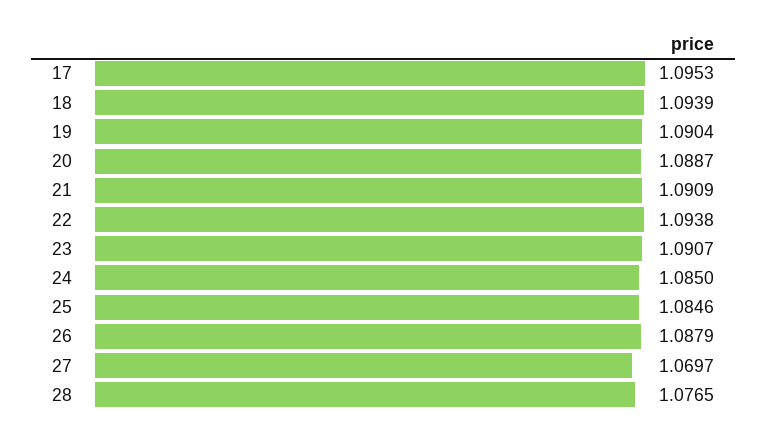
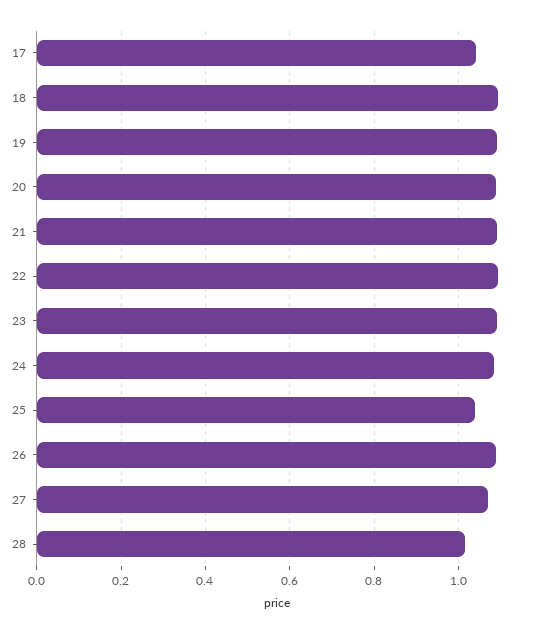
  {
-   "17": 1.0953,
+   "17": 1.04,
    "18": 1.0939,
    "19": 1.0904,
    "20": 1.0887,
    "21": 1.0909,
    "22": 1.0938,
    "23": 1.0907,
    "24": 1.085,
-   "25": 1.0846,
+   "25": 1.04,
    "26": 1.0879,
    "27": 1.0697,
-   "28": 1.0765
+   "28": 1.02
  }

